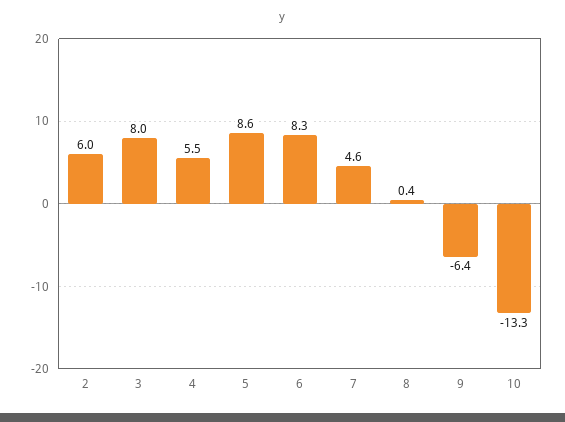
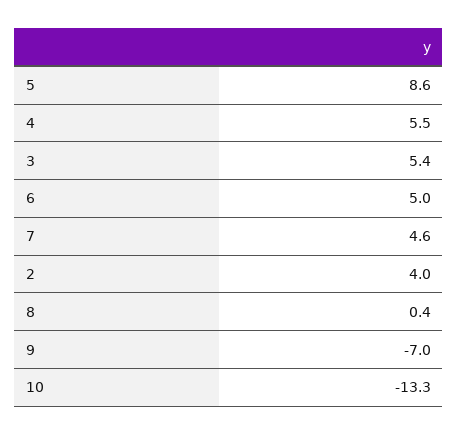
  {
-   "2": 6,
+   "2": 4,
-   "3": 8,
+   "3": 5.4,
    "4": 5.5,
    "5": 8.6,
-   "6": 8.3,
+   "6": 5,
    "7": 4.6,
    "8": 0.4,
-   "9": -6.4,
+   "9": -7,
    "10": -13.3
  }

